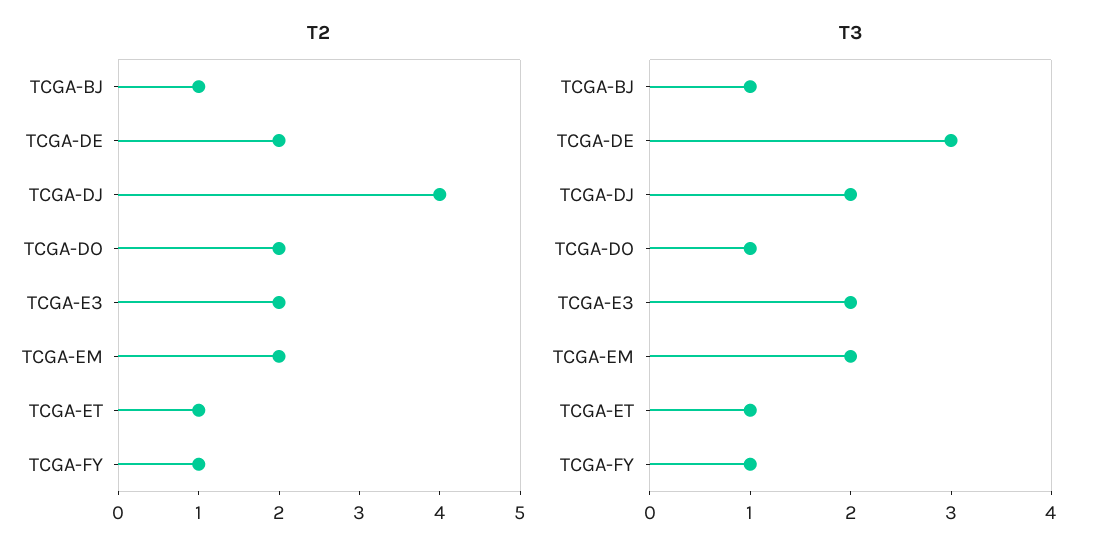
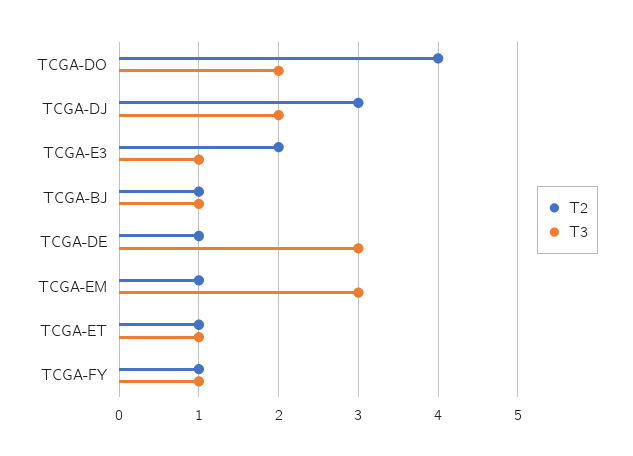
  {
    "T2": {
      "TCGA-BJ": 1,
-     "TCGA-DE": 2,
+     "TCGA-DE": 1,
-     "TCGA-DJ": 4,
+     "TCGA-DJ": 3,
-     "TCGA-DO": 2,
+     "TCGA-DO": 4,
      "TCGA-E3": 2,
-     "TCGA-EM": 2,
+     "TCGA-EM": 1,
      "TCGA-ET": 1,
      "TCGA-FY": 1
    },
    "T3": {
      "TCGA-BJ": 1,
      "TCGA-DE": 3,
      "TCGA-DJ": 2,
-     "TCGA-DO": 1,
+     "TCGA-DO": 2,
-     "TCGA-E3": 2,
+     "TCGA-E3": 1,
-     "TCGA-EM": 2,
+     "TCGA-EM": 3,
      "TCGA-ET": 1,
      "TCGA-FY": 1
    }
  }

